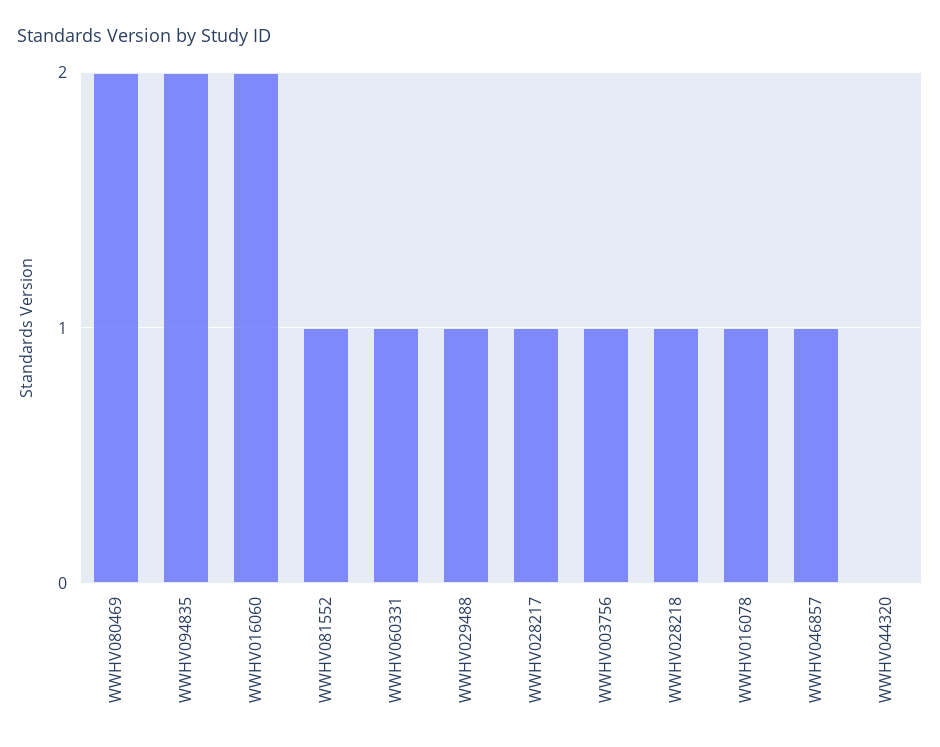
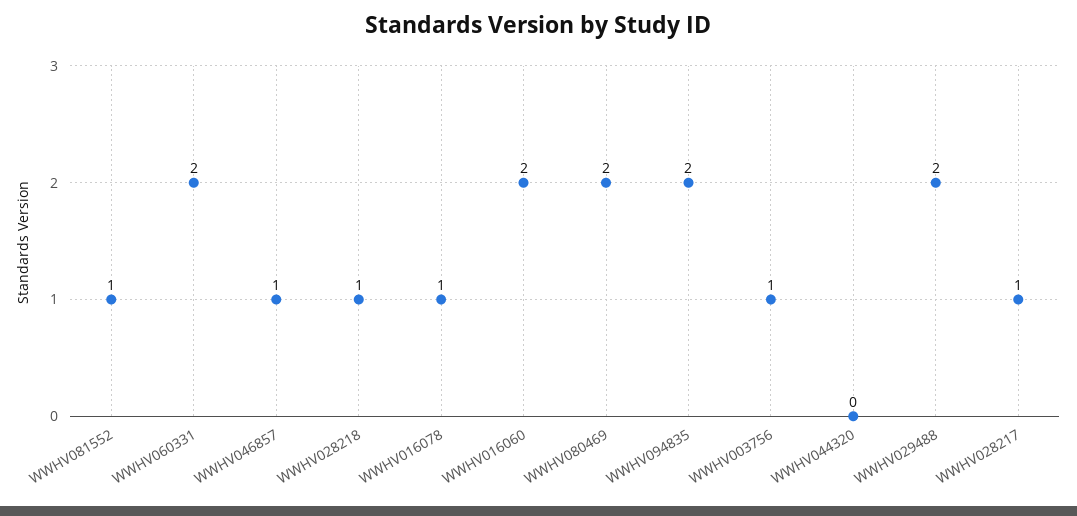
  {
    "WWHV080469": 2,
    "WWHV094835": 2,
    "WWHV016060": 2,
    "WWHV081552": 1,
-   "WWHV060331": 1,
+   "WWHV060331": 2,
-   "WWHV029488": 1,
+   "WWHV029488": 2,
    "WWHV028217": 1,
    "WWHV003756": 1,
    "WWHV028218": 1,
    "WWHV016078": 1,
    "WWHV046857": 1,
    "WWHV044320": 0
  }

